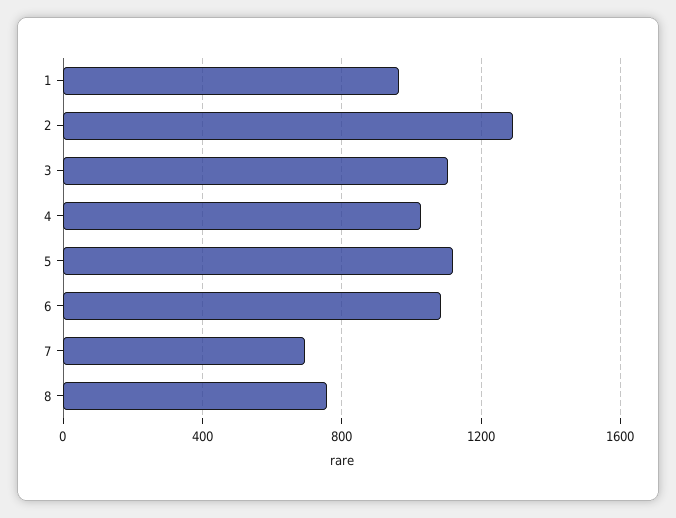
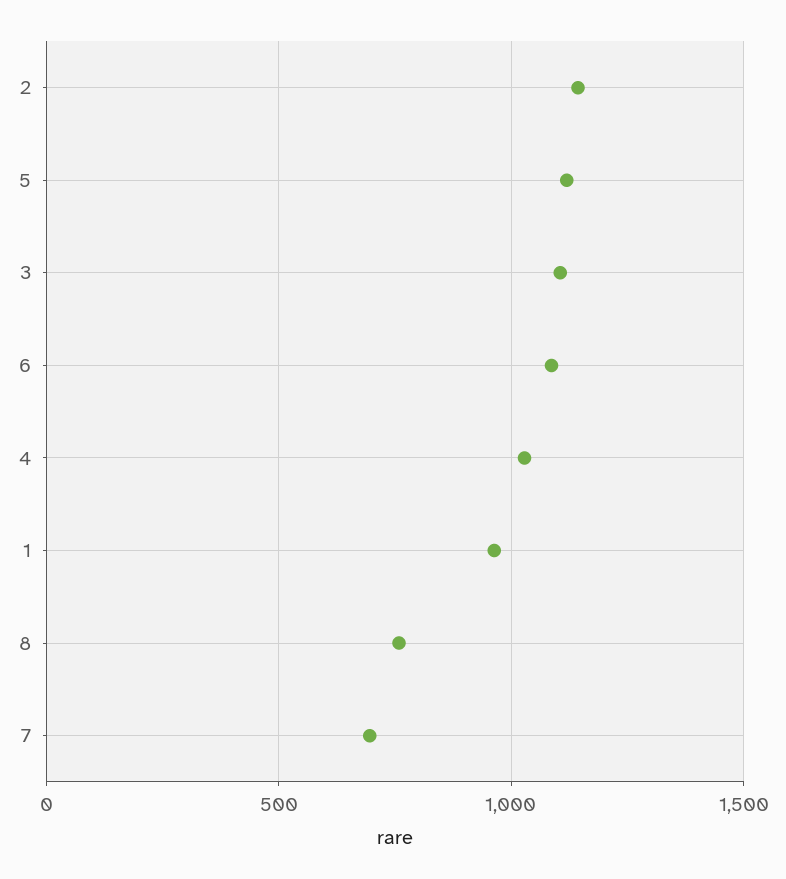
  {
    "1": 950,
-   "2": 1300,
+   "2": 1150,
    "3": 1100,
    "4": 1050,
    "5": 1100,
    "6": 1100,
    "7": 700,
    "8": 750
  }

